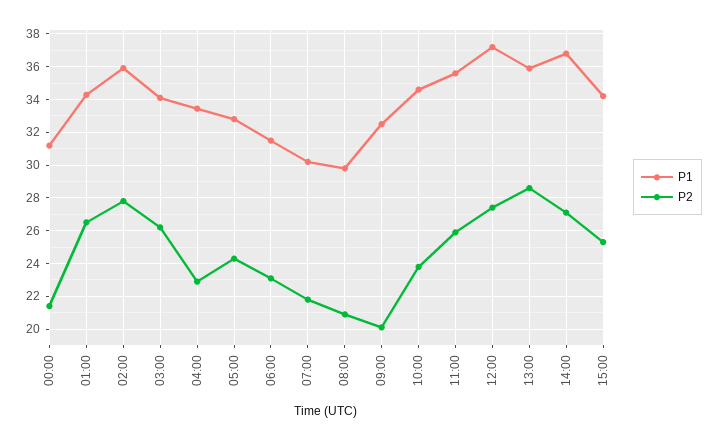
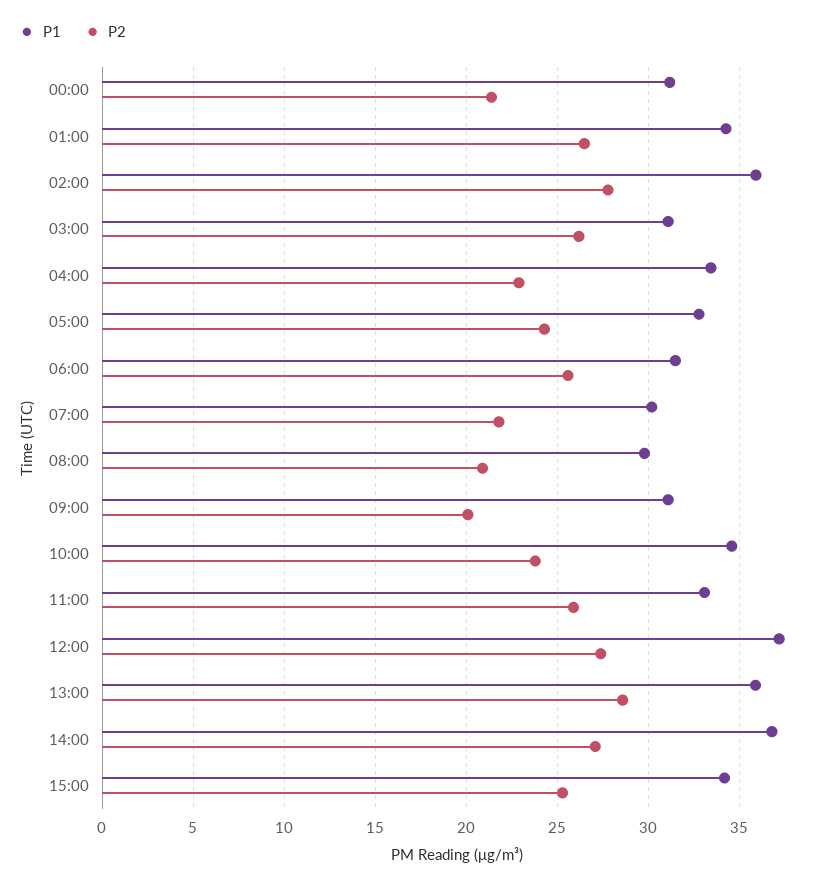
  {
    "P1": {
      "00:00": 31,
      "01:00": 34.5,
      "02:00": 36,
-     "03:00": 34,
+     "03:00": 31,
      "04:00": 33.5,
      "05:00": 33,
      "06:00": 31.5,
      "07:00": 30,
      "08:00": 30,
-     "09:00": 32.5,
+     "09:00": 31,
      "10:00": 34.5,
-     "11:00": 35.5,
+     "11:00": 33,
      "12:00": 37,
      "13:00": 36,
      "14:00": 37,
      "15:00": 34
    },
    "P2": {
      "00:00": 21.5,
      "01:00": 26.5,
      "02:00": 28,
      "03:00": 26,
      "04:00": 23,
      "05:00": 24.5,
-     "06:00": 23,
+     "06:00": 25.5,
      "07:00": 22,
      "08:00": 21,
      "09:00": 20,
      "10:00": 24,
      "11:00": 26,
      "12:00": 27.5,
      "13:00": 28.5,
      "14:00": 27,
      "15:00": 25.5
    }
  }

